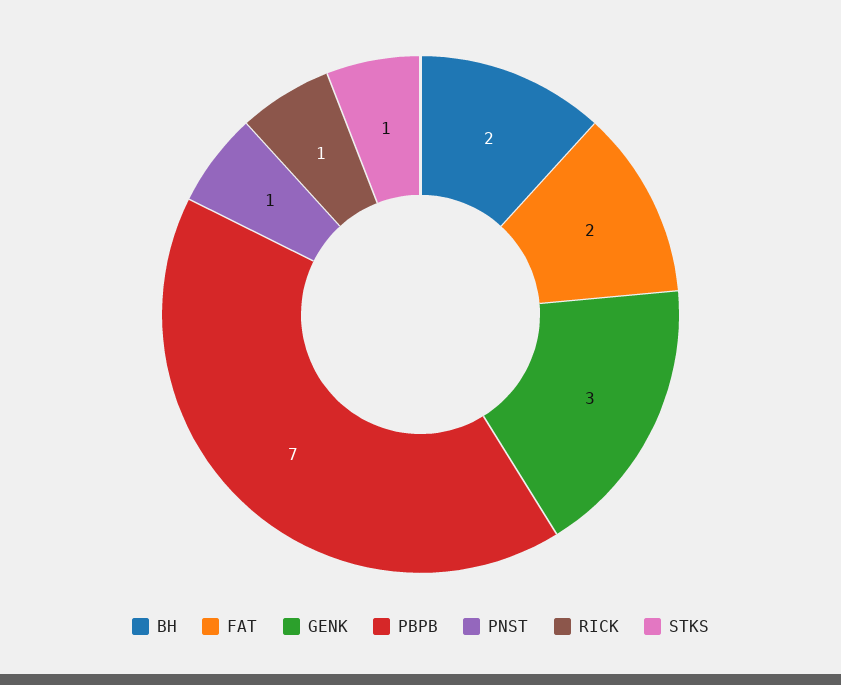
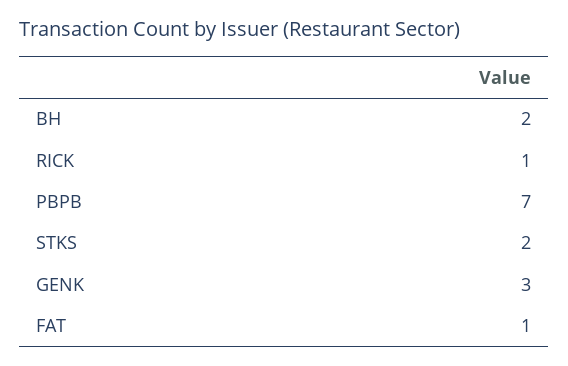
  {
    "BH": 2,
-   "FAT": 2,
+   "FAT": 1,
    "GENK": 3,
    "PBPB": 7,
-   "PNST": 1,
    "RICK": 1,
-   "STKS": 1
+   "STKS": 2
  }

